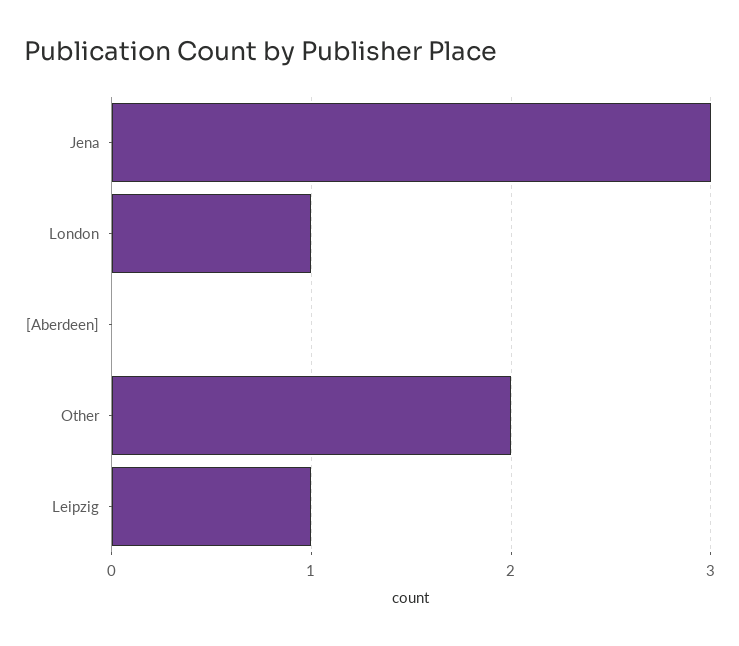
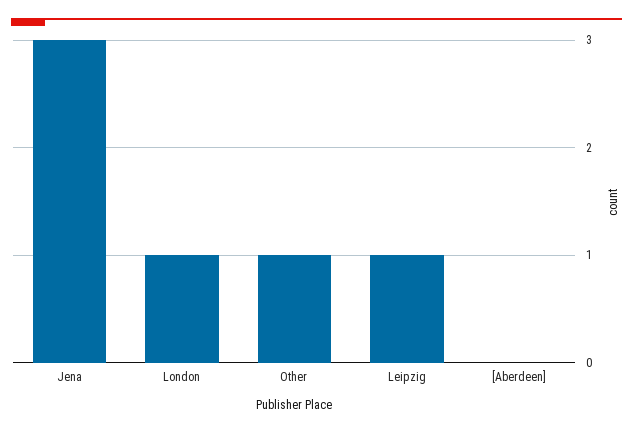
  {
    "Jena": 3,
    "London": 1,
    "[Aberdeen]": 0,
-   "Other": 2,
+   "Other": 1,
    "Leipzig": 1
  }

